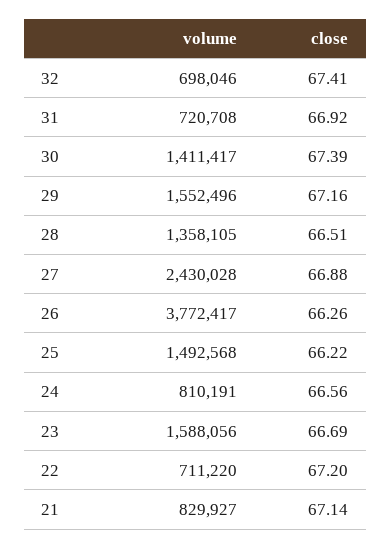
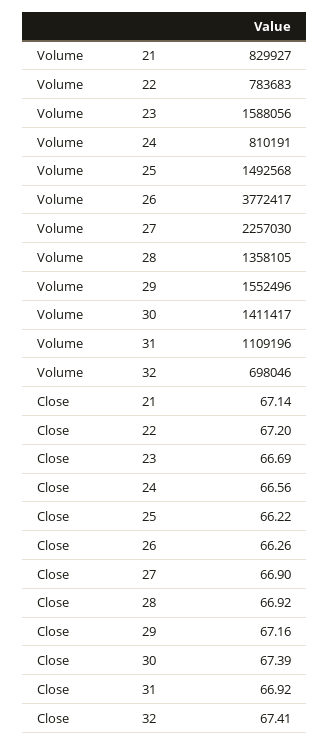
  {
    "volume": {
      "32": 698046,
-     "31": 720708,
+     "31": 1109196,
      "30": 1411417,
      "29": 1552496,
      "28": 1358105,
-     "27": 2430028,
+     "27": 2257030,
      "26": 3772417,
      "25": 1492568,
      "24": 810191,
      "23": 1588056,
-     "22": 711220,
+     "22": 783683,
      "21": 829927
    },
    "close": {
      "32": 67.41,
      "31": 66.92,
      "30": 67.39,
      "29": 67.16,
-     "28": 66.51,
+     "28": 66.92,
-     "27": 66.88,
+     "27": 66.9,
      "26": 66.26,
      "25": 66.22,
      "24": 66.56,
      "23": 66.69,
      "22": 67.2,
      "21": 67.14
    }
  }

